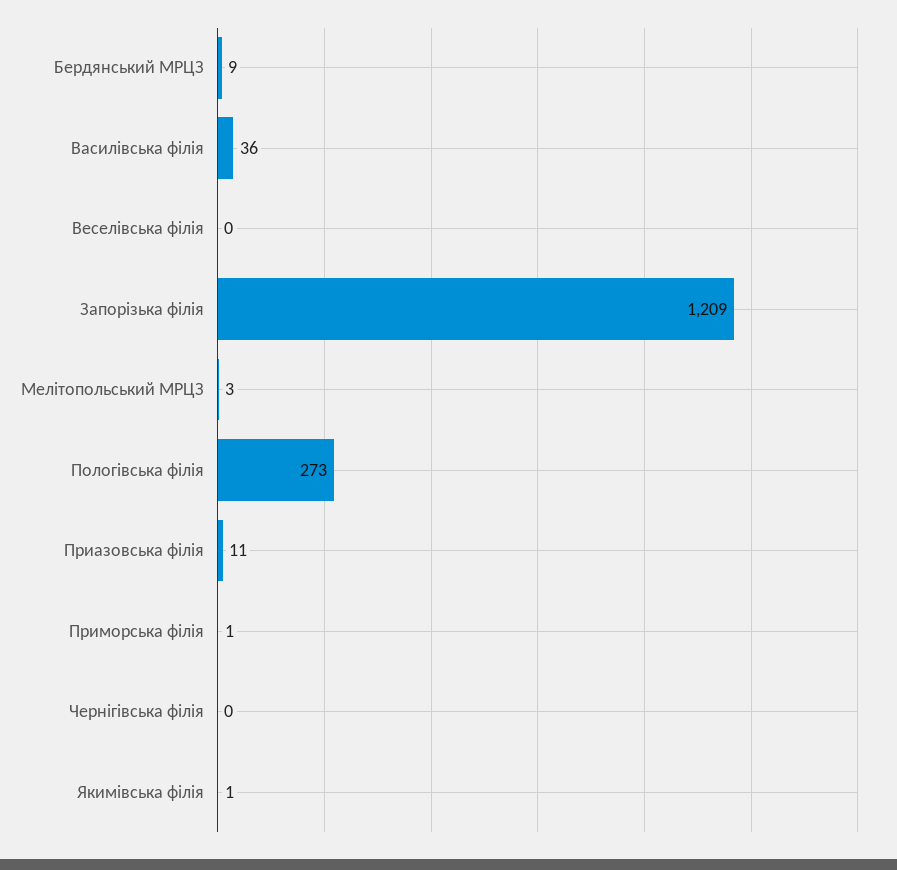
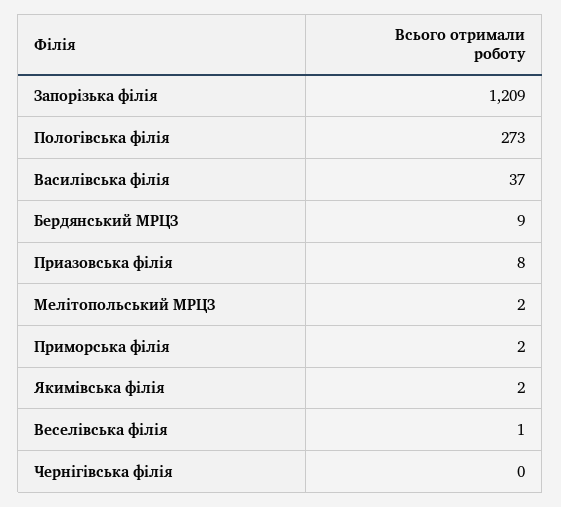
  {
    "Бердянський МРЦЗ": 9,
-   "Василівська філія": 36,
+   "Василівська філія": 37,
-   "Веселівська філія": 0,
+   "Веселівська філія": 1,
    "Запорізька філія": 1209,
-   "Мелітопольський МРЦЗ": 3,
+   "Мелітопольський МРЦЗ": 2,
    "Пологівська філія": 273,
-   "Приазовська філія": 11,
+   "Приазовська філія": 8,
-   "Приморська філія": 1,
+   "Приморська філія": 2,
    "Чернігівська філія": 0,
-   "Якимівська філія": 1
+   "Якимівська філія": 2
  }

